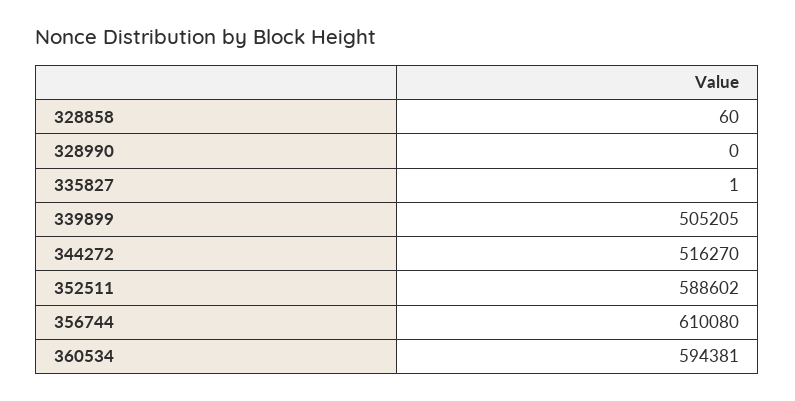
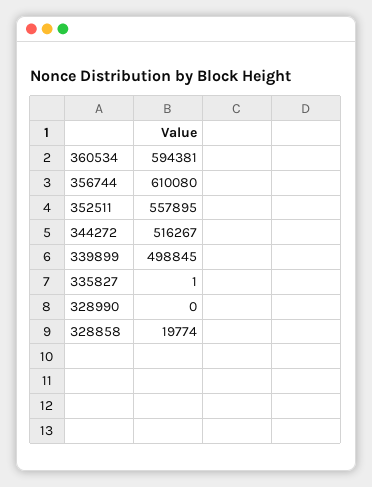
  {
-   "328858": 60,
+   "328858": 19774,
    "328990": 0,
    "335827": 1,
-   "339899": 505205,
+   "339899": 498845,
-   "344272": 516270,
+   "344272": 516267,
-   "352511": 588602,
+   "352511": 557895,
    "356744": 610080,
    "360534": 594381
  }

